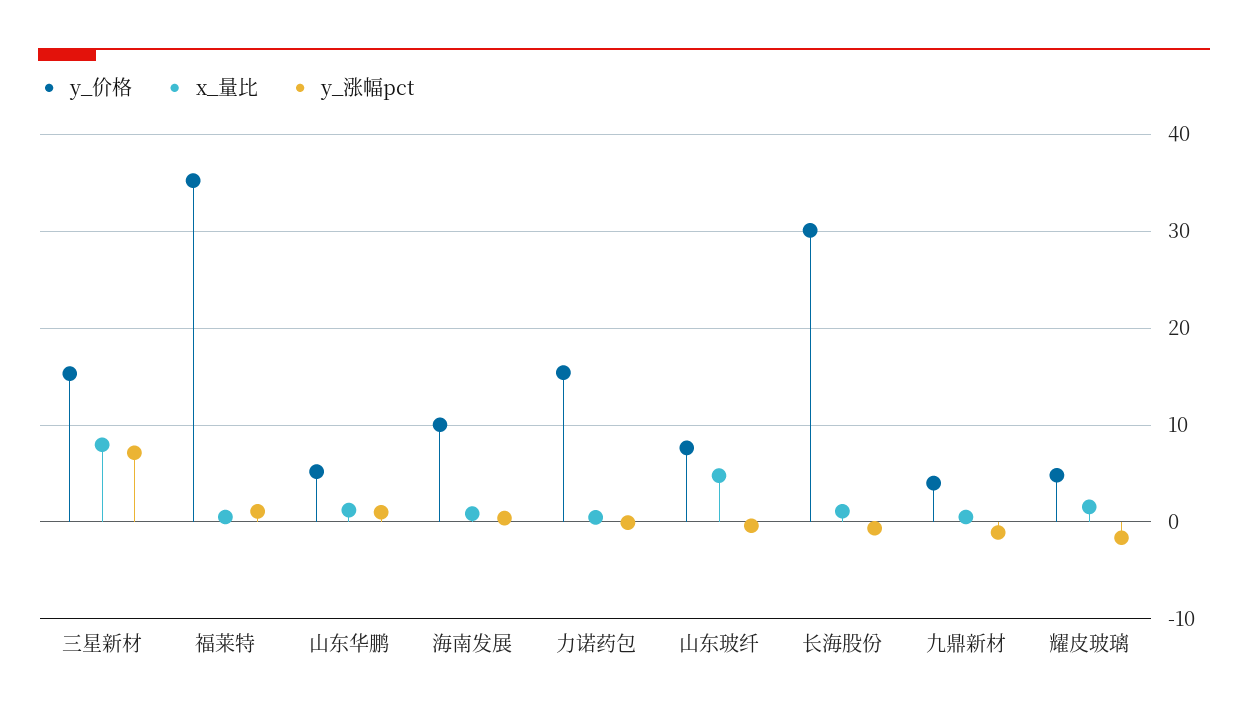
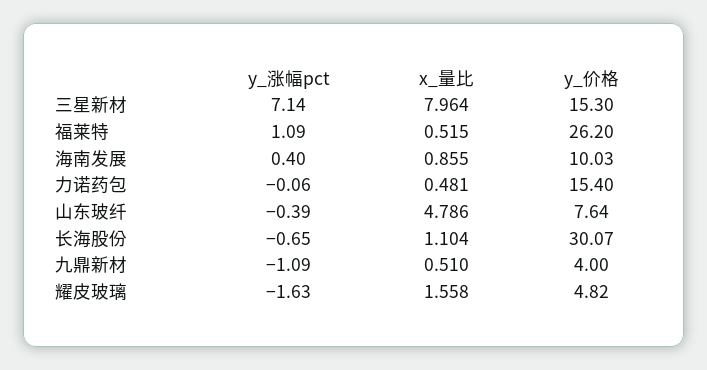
  {
    "y_价格": {
      "三星新材": 15.3,
-     "福莱特": 35,
+     "福莱特": 26.2,
-     "山东华鹏": 5,
      "海南发展": 10.03,
      "力诺药包": 15.4,
      "山东玻纤": 7.64,
      "长海股份": 30.07,
      "九鼎新材": 4,
      "耀皮玻璃": 4.82
    },
    "x_量比": {
      "三星新材": 7.964,
      "福莱特": 0.515,
-     "山东华鹏": 1,
      "海南发展": 0.855,
      "力诺药包": 0.481,
      "山东玻纤": 4.786,
      "长海股份": 1.104,
      "九鼎新材": 0.51,
      "耀皮玻璃": 1.558
    },
    "y_涨幅pct": {
      "三星新材": 7.14,
      "福莱特": 1.09,
-     "山东华鹏": 1,
      "海南发展": 0.4,
      "力诺药包": -0.06,
      "山东玻纤": -0.39,
      "长海股份": -0.65,
      "九鼎新材": -1.09,
      "耀皮玻璃": -1.63
    }
  }

